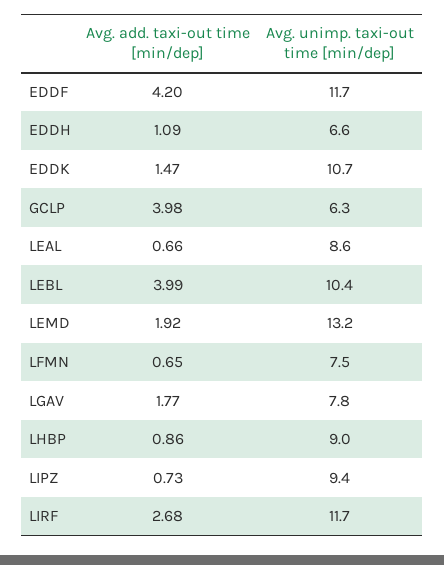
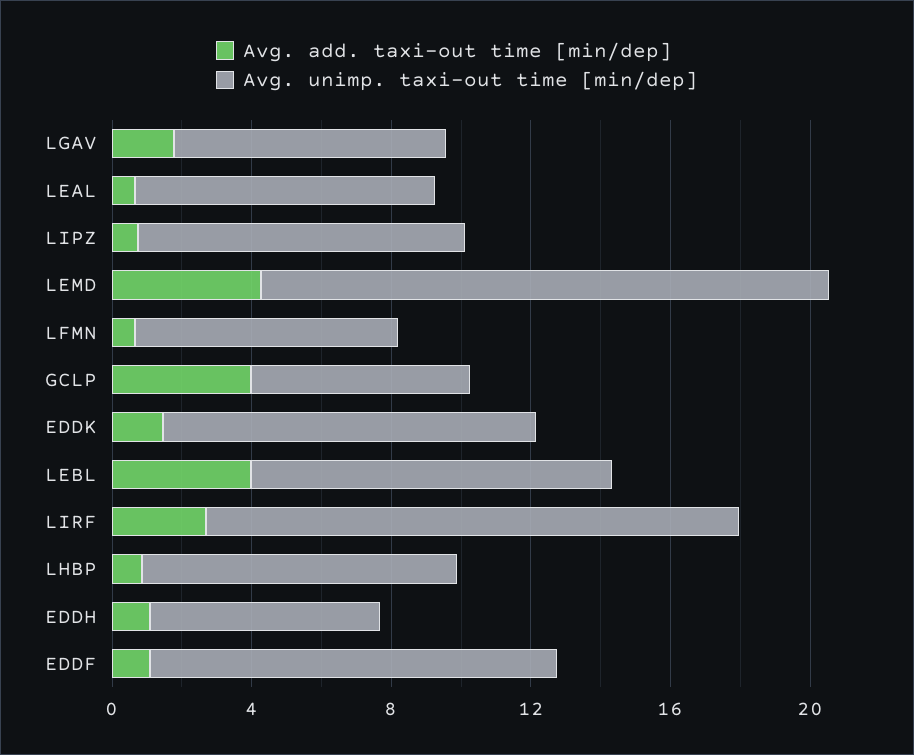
  {
    "Avg. add. taxi-out time [min/dep]": {
-     "EDDF": 4.2,
+     "EDDF": 1,
      "EDDH": 1.09,
      "EDDK": 1.47,
      "GCLP": 3.98,
      "LEAL": 0.66,
      "LEBL": 3.99,
-     "LEMD": 1.92,
+     "LEMD": 4,
      "LFMN": 0.65,
      "LGAV": 1.77,
      "LHBP": 0.86,
      "LIPZ": 0.73,
      "LIRF": 2.68
    },
    "Avg. unimp. taxi-out time [min/dep]": {
      "EDDF": 11.7,
      "EDDH": 6.6,
      "EDDK": 10.7,
      "GCLP": 6.3,
      "LEAL": 8.6,
      "LEBL": 10.4,
-     "LEMD": 13.2,
+     "LEMD": 16,
      "LFMN": 7.5,
      "LGAV": 7.8,
      "LHBP": 9,
      "LIPZ": 9.4,
-     "LIRF": 11.7
+     "LIRF": 15
    }
  }

